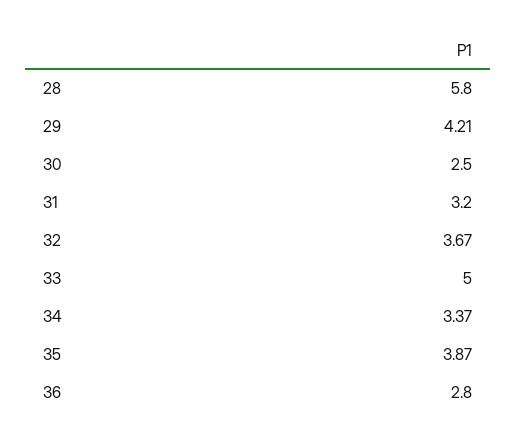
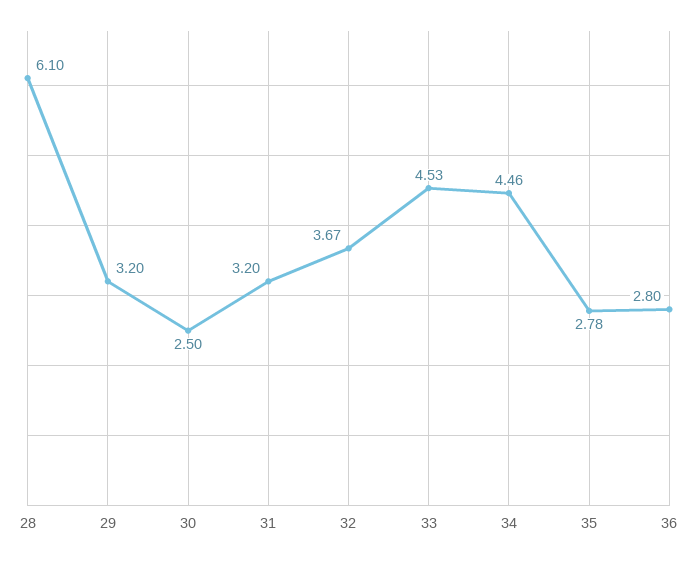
  {
-   "28": 5.8,
+   "28": 6.1,
-   "29": 4.21,
+   "29": 3.2,
    "30": 2.5,
    "31": 3.2,
    "32": 3.67,
-   "33": 5,
+   "33": 4.53,
-   "34": 3.37,
+   "34": 4.46,
-   "35": 3.87,
+   "35": 2.78,
    "36": 2.8
  }

